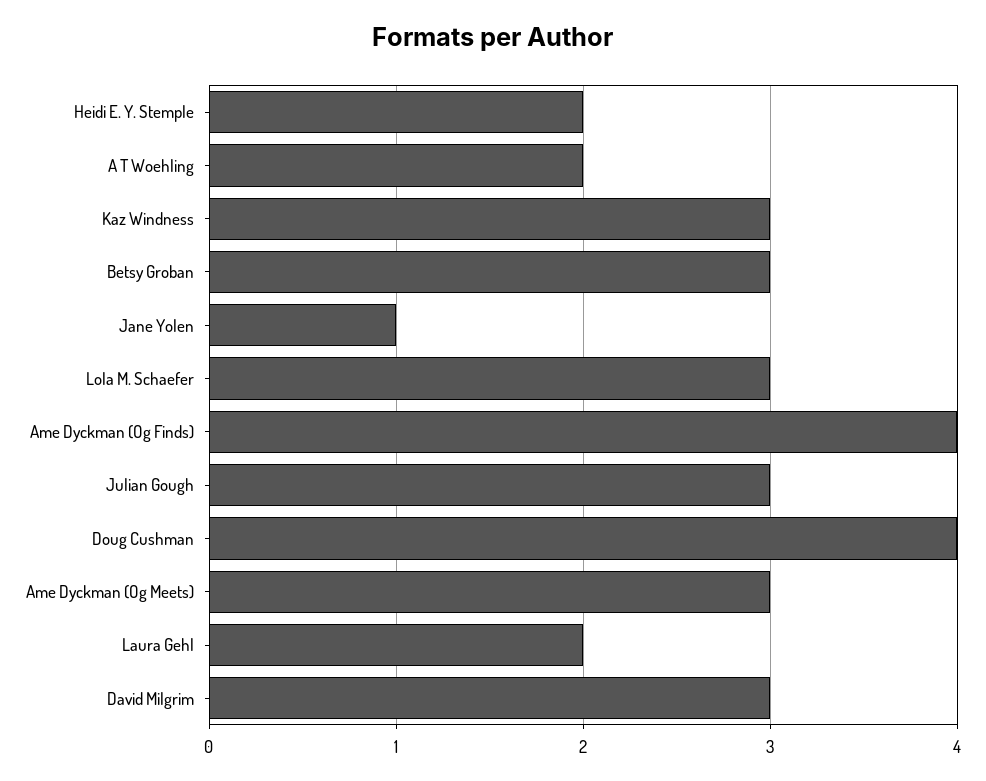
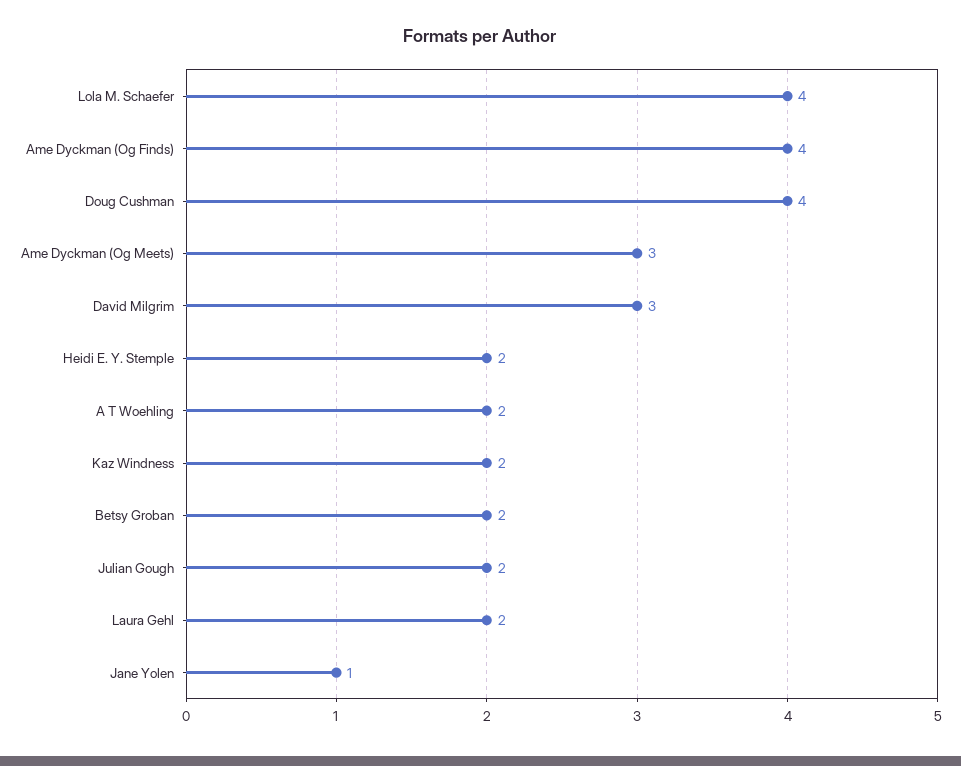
  {
    "Heidi E. Y. Stemple": 2,
    "A T Woehling": 2,
-   "Kaz Windness": 3,
+   "Kaz Windness": 2,
-   "Betsy Groban": 3,
+   "Betsy Groban": 2,
    "Jane Yolen": 1,
-   "Lola M. Schaefer": 3,
+   "Lola M. Schaefer": 4,
    "Ame Dyckman (Og Finds)": 4,
-   "Julian Gough": 3,
+   "Julian Gough": 2,
    "Doug Cushman": 4,
    "Ame Dyckman (Og Meets)": 3,
    "Laura Gehl": 2,
    "David Milgrim": 3
  }

